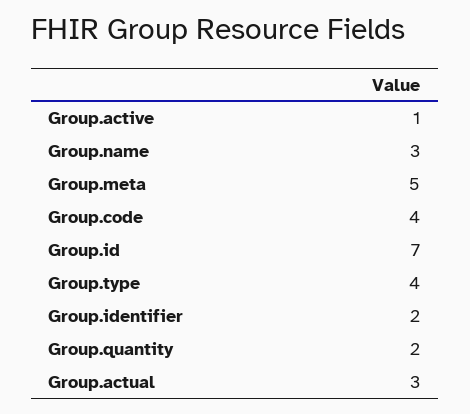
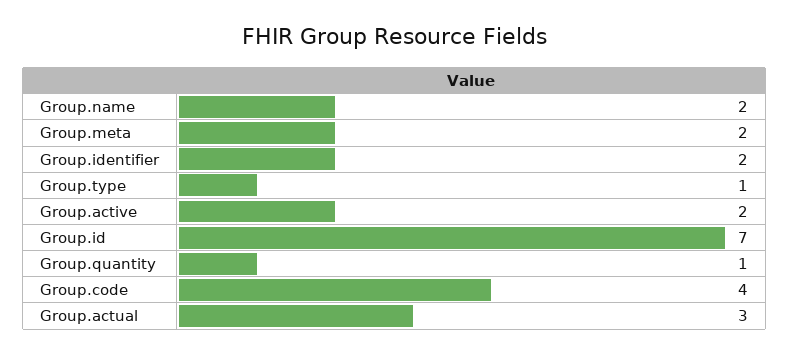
  {
-   "Group.active": 1,
+   "Group.active": 2,
-   "Group.name": 3,
+   "Group.name": 2,
-   "Group.meta": 5,
+   "Group.meta": 2,
    "Group.code": 4,
    "Group.id": 7,
-   "Group.type": 4,
+   "Group.type": 1,
    "Group.identifier": 2,
-   "Group.quantity": 2,
+   "Group.quantity": 1,
    "Group.actual": 3
  }

